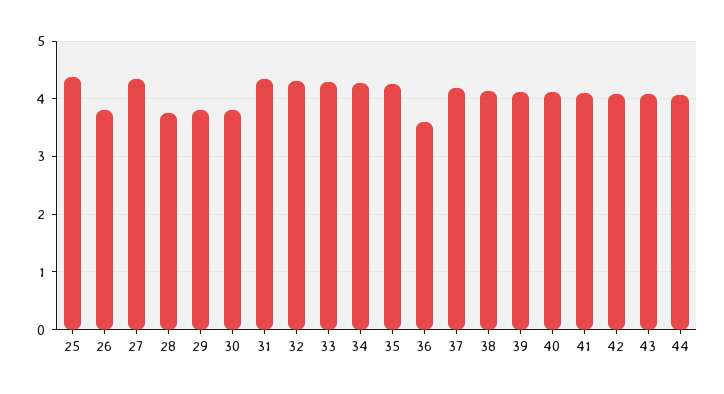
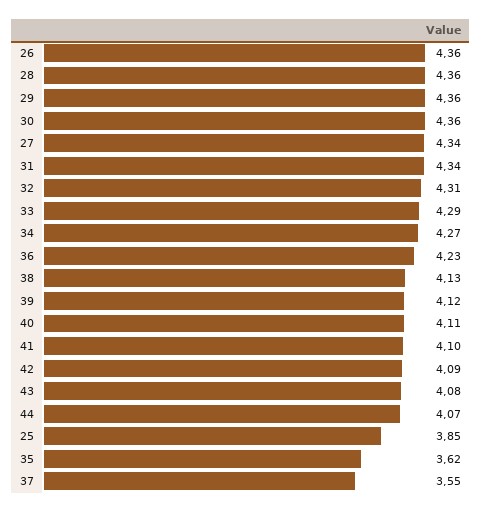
  {
-   "25": 4.4,
+   "25": 3.85,
-   "26": 3.8,
+   "26": 4.36,
    "27": 4.34,
-   "28": 3.8,
+   "28": 4.36,
-   "29": 3.8,
+   "29": 4.36,
-   "30": 3.8,
+   "30": 4.36,
    "31": 4.34,
    "32": 4.31,
    "33": 4.29,
    "34": 4.27,
-   "35": 4.2,
+   "35": 3.62,
-   "36": 3.6,
+   "36": 4.23,
-   "37": 4.2,
+   "37": 3.55,
    "38": 4.13,
    "39": 4.12,
    "40": 4.11,
    "41": 4.1,
    "42": 4.09,
    "43": 4.08,
    "44": 4.07
  }

